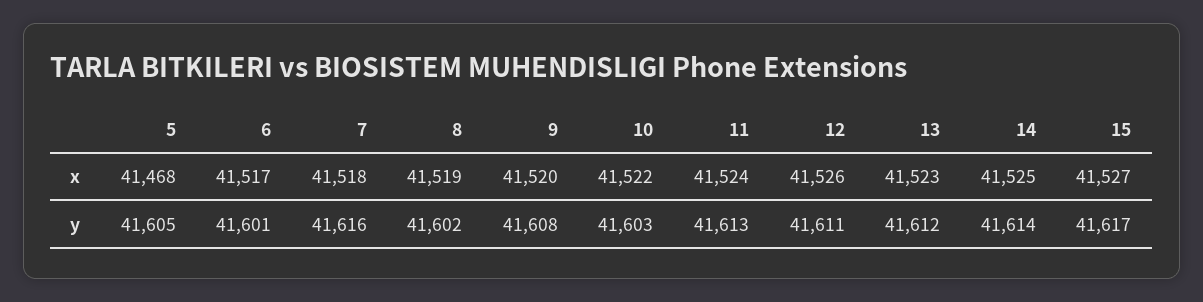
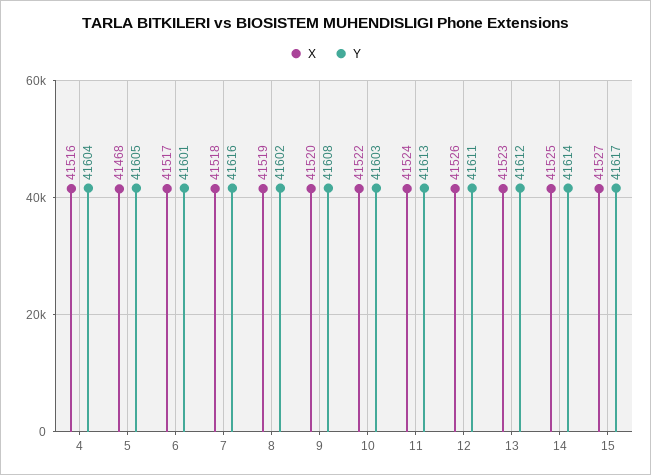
  {
    "x": {
      "5": 41468,
      "6": 41517,
      "7": 41518,
      "8": 41519,
      "9": 41520,
      "10": 41522,
      "11": 41524,
      "12": 41526,
      "13": 41523,
      "14": 41525,
-     "15": 41527
+     "15": 41527,
+     "4": 41516
    },
    "y": {
      "5": 41605,
      "6": 41601,
      "7": 41616,
      "8": 41602,
      "9": 41608,
      "10": 41603,
      "11": 41613,
      "12": 41611,
      "13": 41612,
      "14": 41614,
-     "15": 41617
+     "15": 41617,
+     "4": 41604
    }
  }

